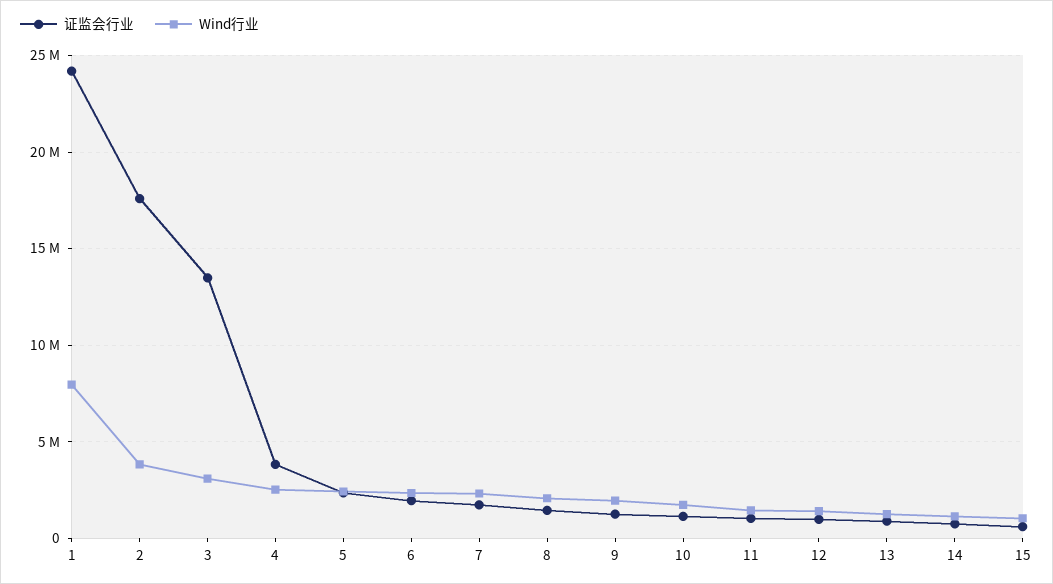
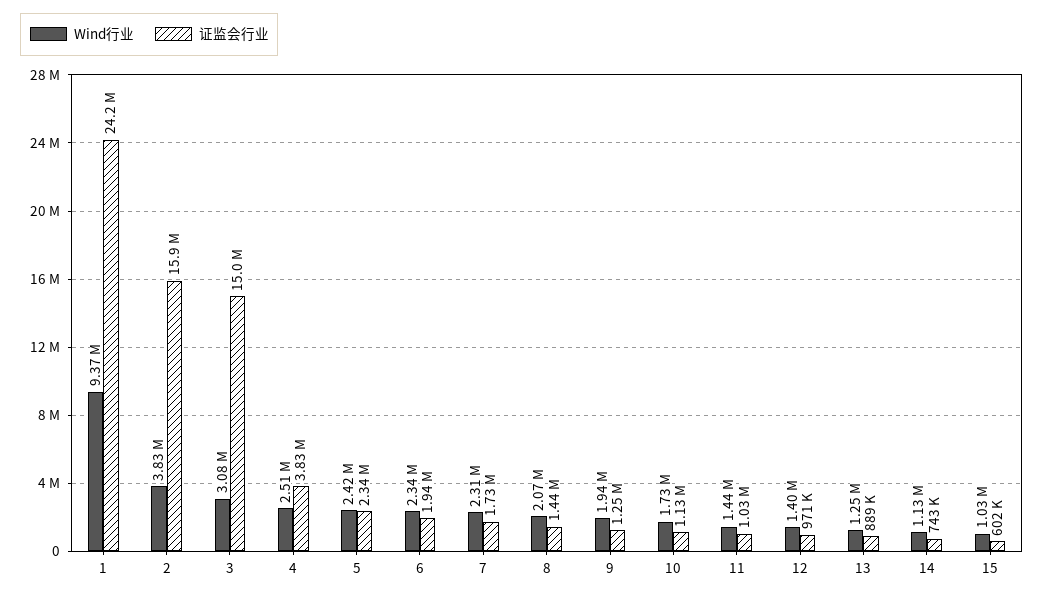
  {
    "证监会行业": {
      "1": 24200000,
-     "2": 17500000,
+     "2": 15900000,
-     "3": 13500000,
+     "3": 15000000,
      "4": 3830000,
      "5": 2340000,
      "6": 1940000,
      "7": 1730000,
      "8": 1440000,
      "9": 1250000,
      "10": 1130000,
      "11": 1030000,
      "12": 971000,
      "13": 889000,
      "14": 743000,
      "15": 602000
    },
    "Wind行业": {
-     "1": 8000000,
+     "1": 9370000,
      "2": 3830000,
      "3": 3080000,
      "4": 2510000,
      "5": 2420000,
      "6": 2340000,
      "7": 2310000,
      "8": 2070000,
      "9": 1940000,
      "10": 1730000,
      "11": 1440000,
      "12": 1400000,
      "13": 1250000,
      "14": 1130000,
      "15": 1030000
    }
  }

